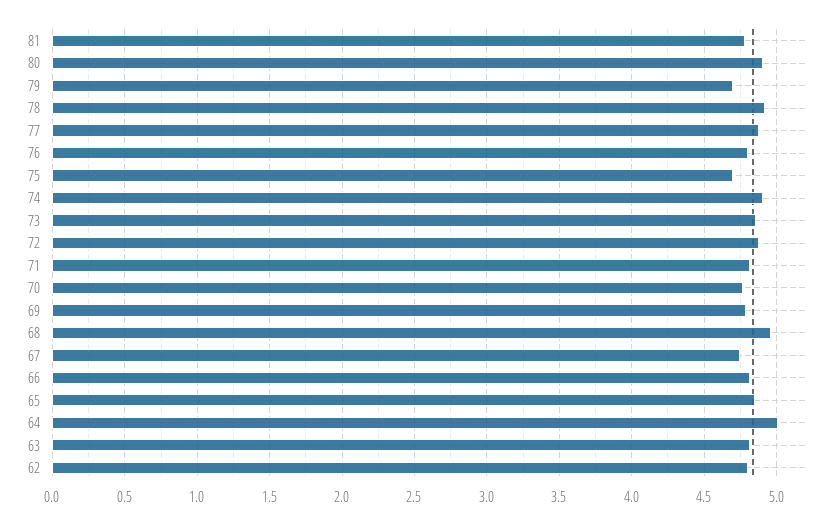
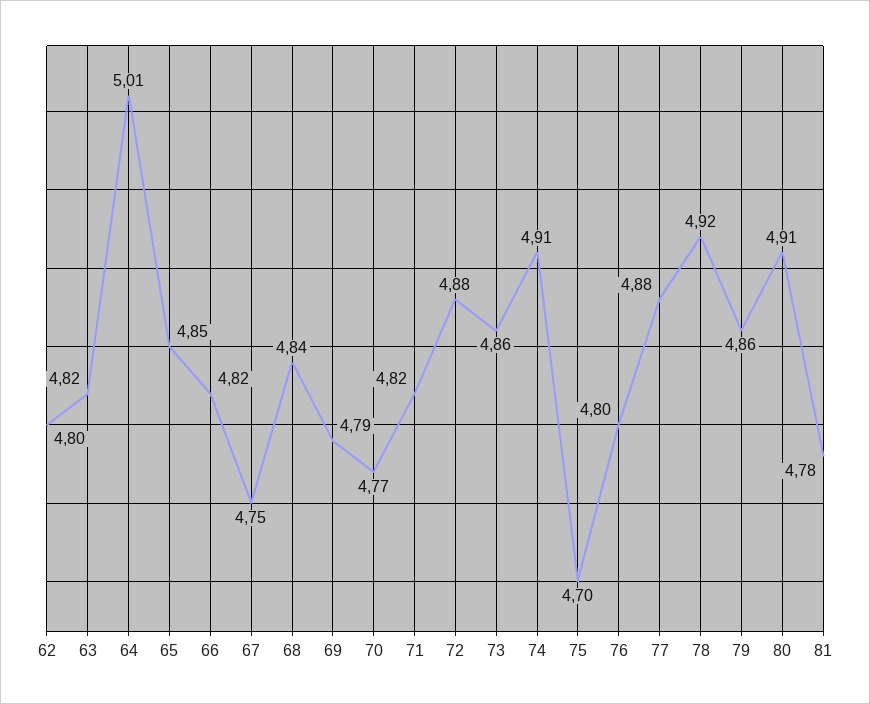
  {
    "81": 4.78,
    "80": 4.91,
-   "79": 4.7,
+   "79": 4.86,
    "78": 4.92,
    "77": 4.88,
    "76": 4.8,
    "75": 4.7,
    "74": 4.91,
    "73": 4.86,
    "72": 4.88,
    "71": 4.82,
    "70": 4.77,
    "69": 4.79,
-   "68": 4.95,
+   "68": 4.84,
    "67": 4.75,
    "66": 4.82,
    "65": 4.85,
    "64": 5.01,
    "63": 4.82,
    "62": 4.8
  }

